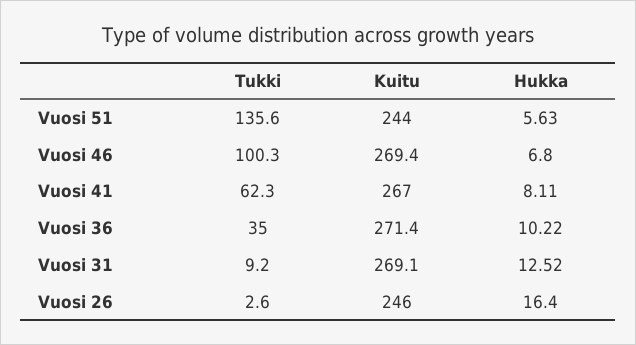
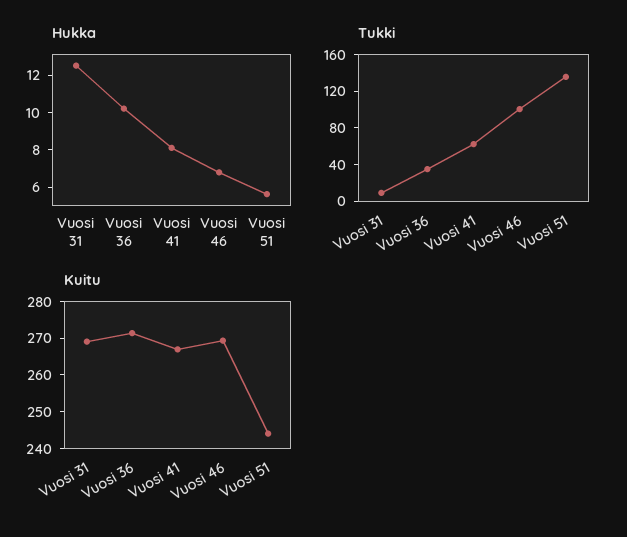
  {
    "Tukki": {
      "Vuosi 51": 135.6,
      "Vuosi 46": 100.3,
      "Vuosi 41": 62.3,
      "Vuosi 36": 35,
-     "Vuosi 31": 9.2,
+     "Vuosi 31": 9.2
-     "Vuosi 26": 2.6
    },
    "Kuitu": {
      "Vuosi 51": 244,
      "Vuosi 46": 269.4,
      "Vuosi 41": 267,
      "Vuosi 36": 271.4,
-     "Vuosi 31": 269.1,
+     "Vuosi 31": 269.1
-     "Vuosi 26": 246
    },
    "Hukka": {
      "Vuosi 51": 5.63,
      "Vuosi 46": 6.8,
      "Vuosi 41": 8.11,
      "Vuosi 36": 10.22,
-     "Vuosi 31": 12.52,
+     "Vuosi 31": 12.52
-     "Vuosi 26": 16.4
    }
  }

